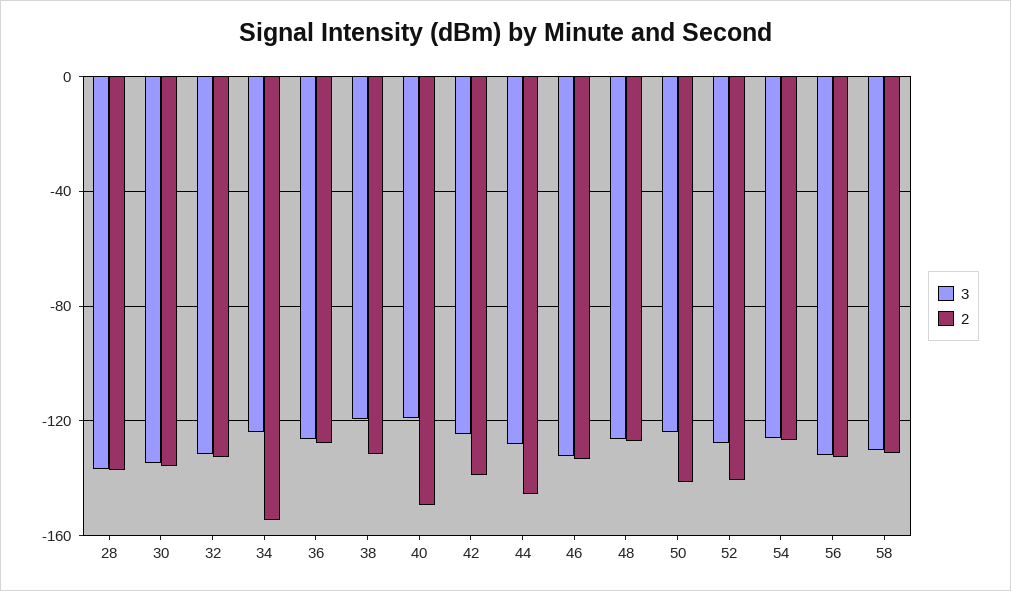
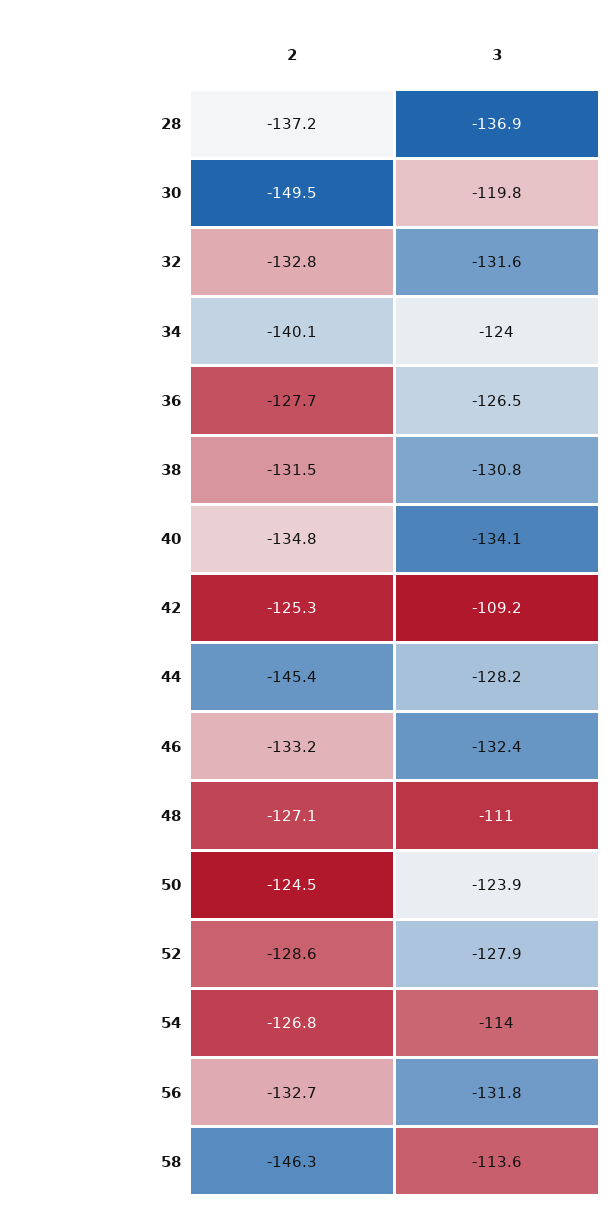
  {
    "3": {
      "28": -136.9,
-     "30": -135,
+     "30": -119.8,
      "32": -131.6,
      "34": -124,
      "36": -126.5,
-     "38": -120,
+     "38": -130.8,
-     "40": -120,
+     "40": -134.1,
-     "42": -125,
+     "42": -109.2,
      "44": -128.2,
      "46": -132.4,
-     "48": -125,
+     "48": -111,
      "50": -123.9,
      "52": -127.9,
-     "54": -125,
+     "54": -114,
      "56": -131.8,
-     "58": -130
+     "58": -113.6
    },
    "2": {
      "28": -137.2,
-     "30": -135,
+     "30": -149.5,
      "32": -132.8,
-     "34": -155,
+     "34": -140.1,
      "36": -127.7,
      "38": -131.5,
-     "40": -150,
+     "40": -134.8,
-     "42": -140,
+     "42": -125.3,
      "44": -145.4,
      "46": -133.2,
      "48": -127.1,
-     "50": -140,
+     "50": -124.5,
-     "52": -140,
+     "52": -128.6,
      "54": -126.8,
      "56": -132.7,
-     "58": -130
+     "58": -146.3
    }
  }

